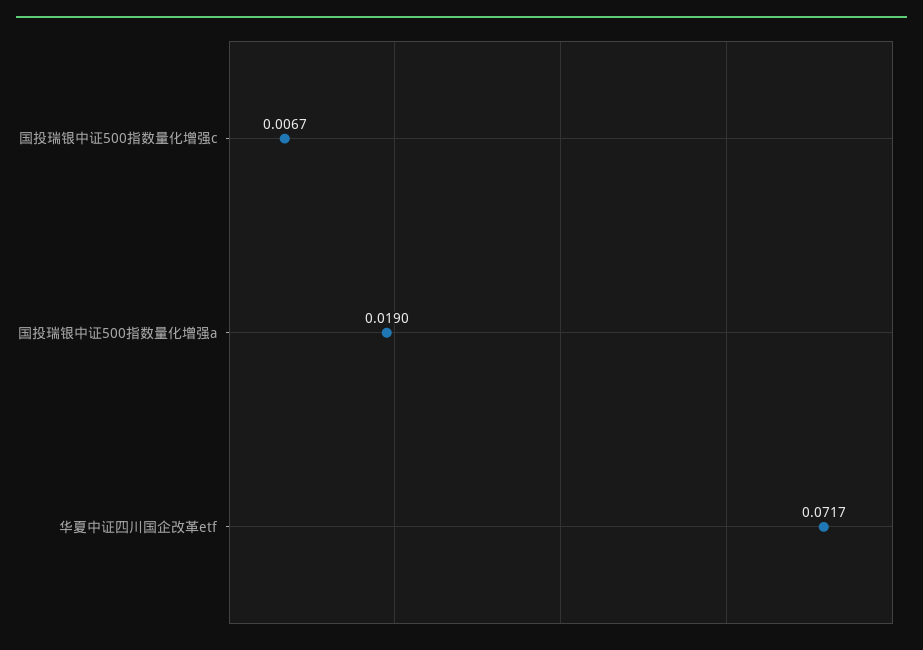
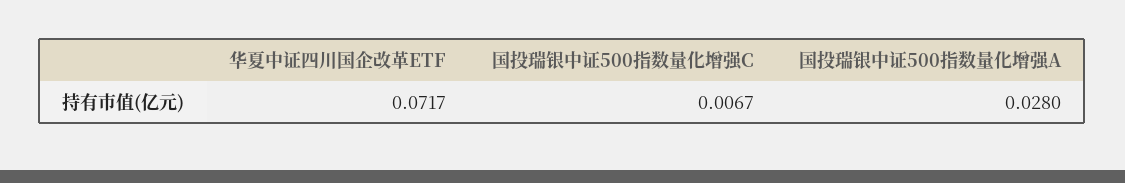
  {
    "国投瑞银中证500指数量化增强c": 0.0067,
-   "国投瑞银中证500指数量化增强a": 0.019,
+   "国投瑞银中证500指数量化增强a": 0.028,
    "华夏中证四川国企改革etf": 0.0717
  }

